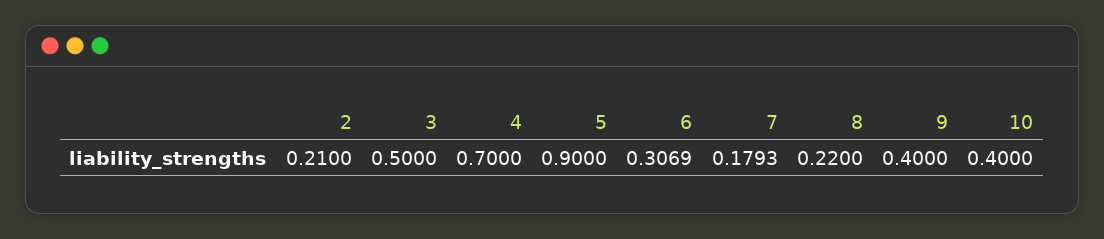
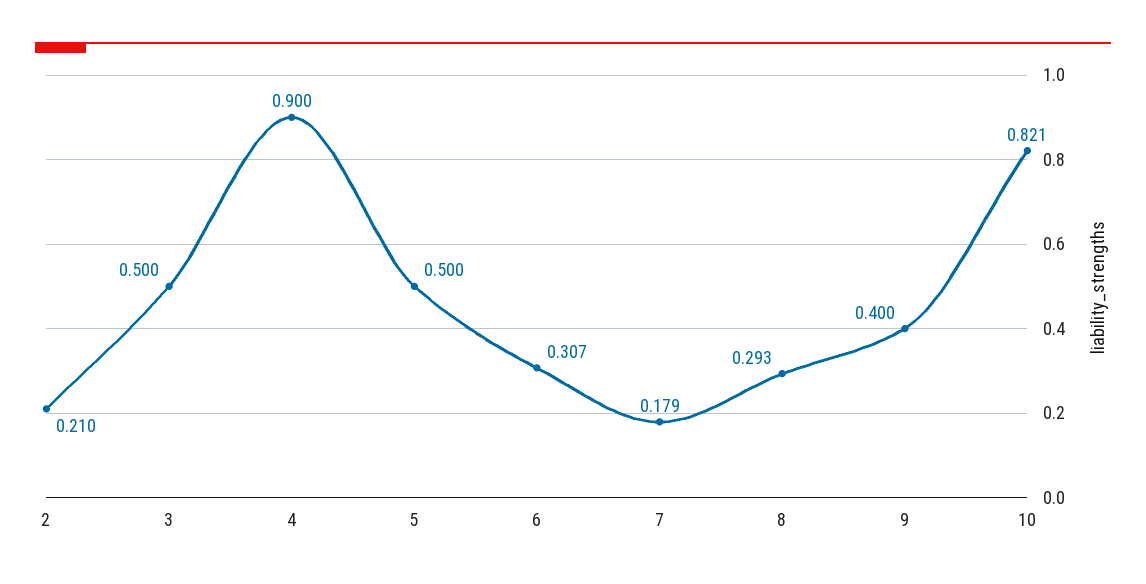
  {
    "2": 0.21,
    "3": 0.5,
-   "4": 0.7,
+   "4": 0.9,
-   "5": 0.9,
+   "5": 0.5,
    "6": 0.3069,
    "7": 0.1793,
-   "8": 0.22,
+   "8": 0.293,
    "9": 0.4,
-   "10": 0.4
+   "10": 0.821
  }

